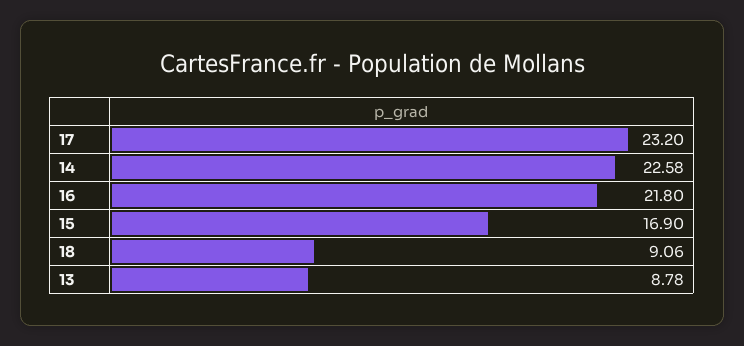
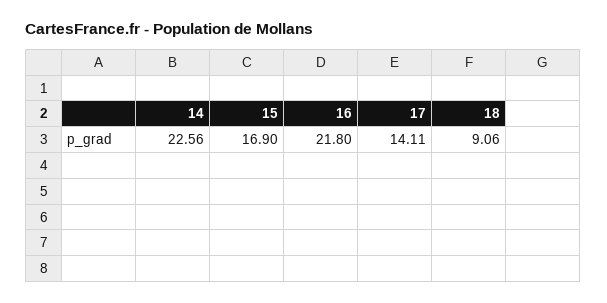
  {
-   "17": 23.2,
+   "17": 14.11,
-   "14": 22.58,
+   "14": 22.56,
    "16": 21.8,
    "15": 16.9,
-   "18": 9.06,
+   "18": 9.06
-   "13": 8.78
  }

